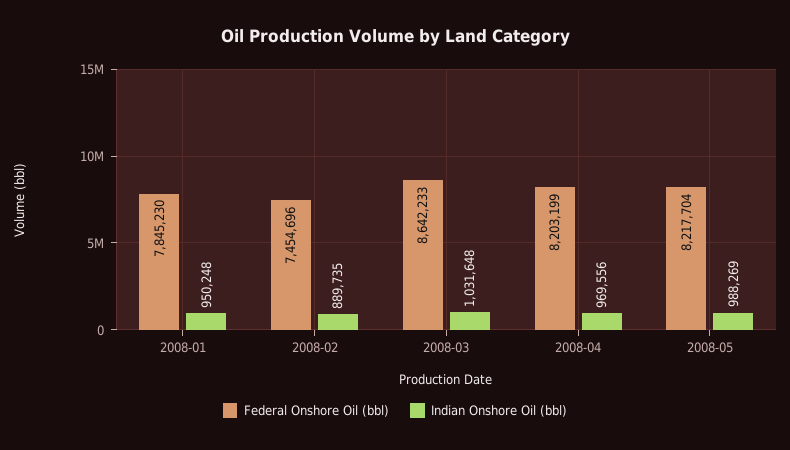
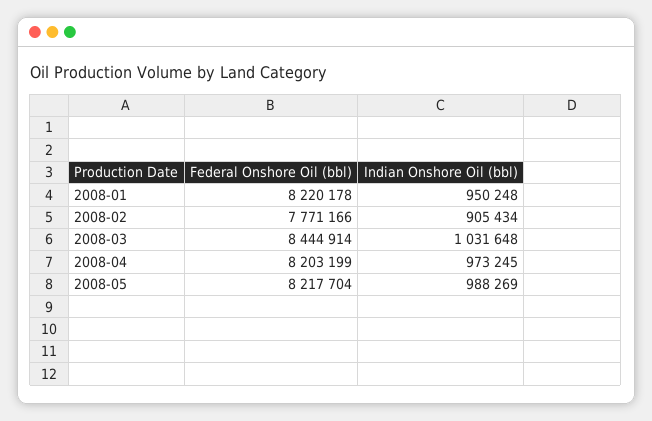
  {
    "Federal Onshore Oil (bbl)": {
-     "2008-01": 7845230,
+     "2008-01": 8220178,
-     "2008-02": 7454696,
+     "2008-02": 7771166,
-     "2008-03": 8642233,
+     "2008-03": 8444914,
      "2008-04": 8203199,
      "2008-05": 8217704
    },
    "Indian Onshore Oil (bbl)": {
      "2008-01": 950248,
-     "2008-02": 889735,
+     "2008-02": 905434,
      "2008-03": 1031648,
-     "2008-04": 969556,
+     "2008-04": 973245,
      "2008-05": 988269
    }
  }

